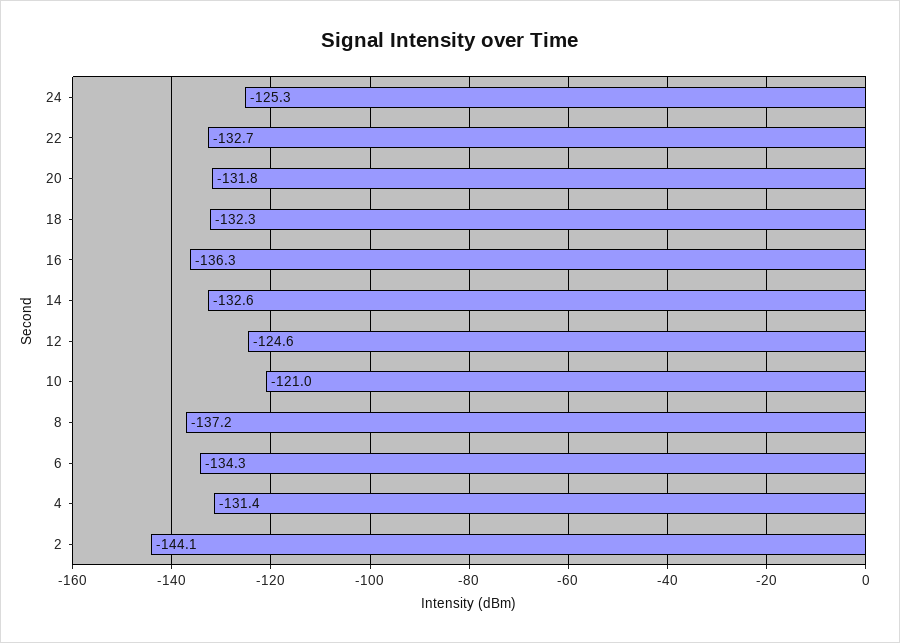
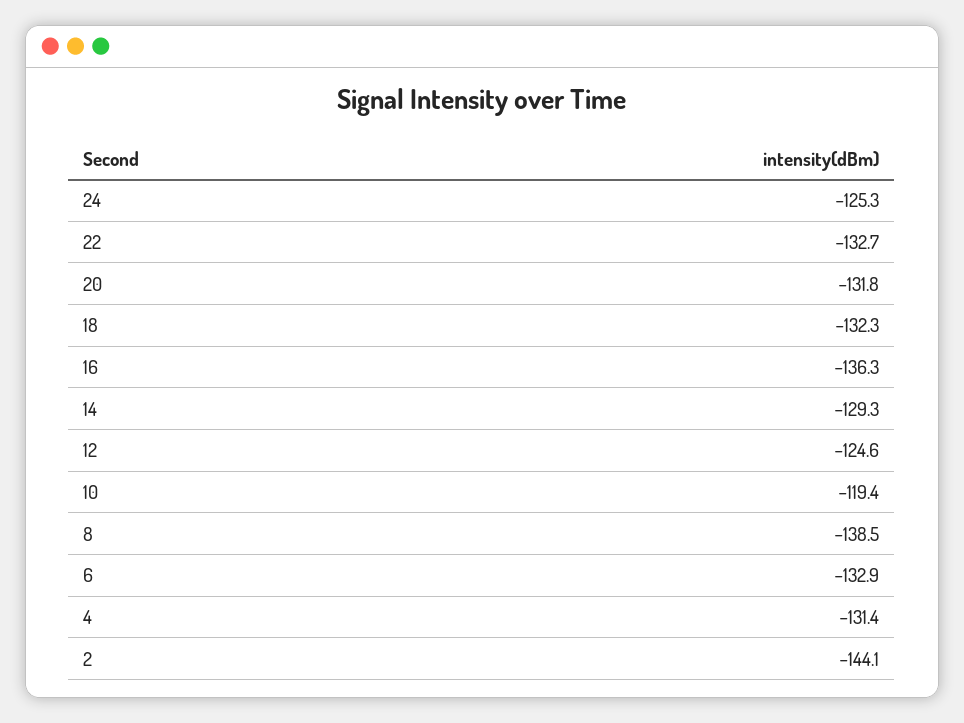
  {
    "24": -125.3,
    "22": -132.7,
    "20": -131.8,
    "18": -132.3,
    "16": -136.3,
-   "14": -132.6,
+   "14": -129.3,
    "12": -124.6,
-   "10": -121,
+   "10": -119.4,
-   "8": -137.2,
+   "8": -138.5,
-   "6": -134.3,
+   "6": -132.9,
    "4": -131.4,
    "2": -144.1
  }

